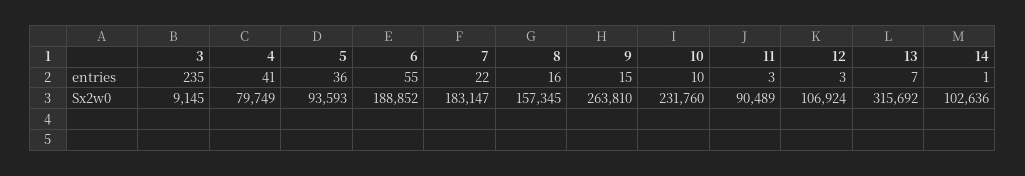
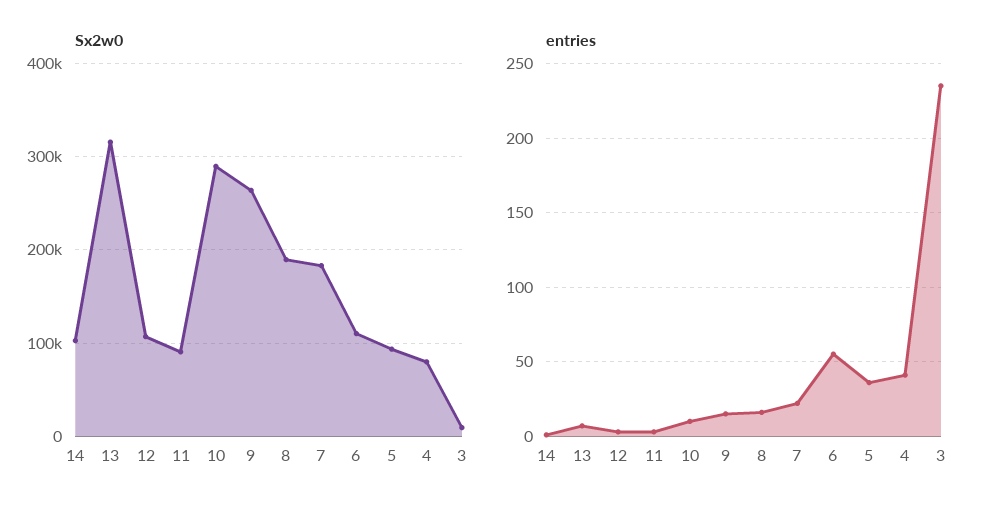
  {
    "entries": {
      "3": 235,
      "4": 41,
      "5": 36,
      "6": 55,
      "7": 22,
      "8": 16,
      "9": 15,
      "10": 10,
      "11": 3,
      "12": 3,
      "13": 7,
      "14": 1
    },
    "Sx2w0": {
      "3": 9145,
      "4": 79749,
      "5": 93593,
-     "6": 188852,
+     "6": 110000,
      "7": 183147,
-     "8": 157345,
+     "8": 190000,
      "9": 263810,
-     "10": 231760,
+     "10": 290000,
      "11": 90489,
      "12": 106924,
      "13": 315692,
      "14": 102636
    }
  }

